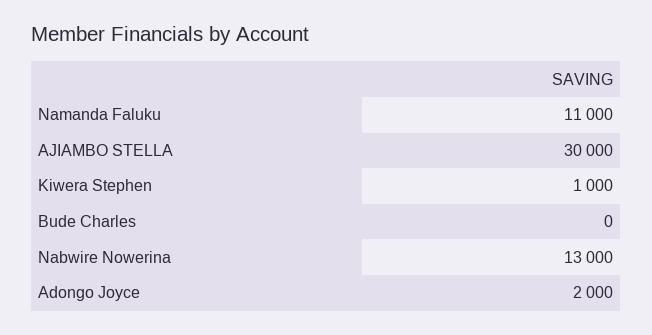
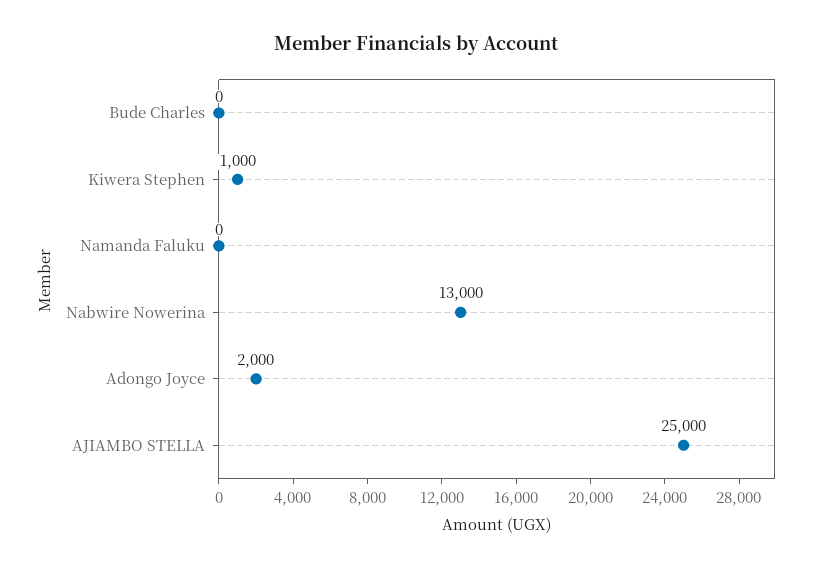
  {
-   "Namanda Faluku": 11000,
+   "Namanda Faluku": 0,
-   "AJIAMBO STELLA": 30000,
+   "AJIAMBO STELLA": 25000,
    "Kiwera Stephen": 1000,
    "Bude Charles": 0,
    "Nabwire Nowerina": 13000,
    "Adongo Joyce": 2000
  }

